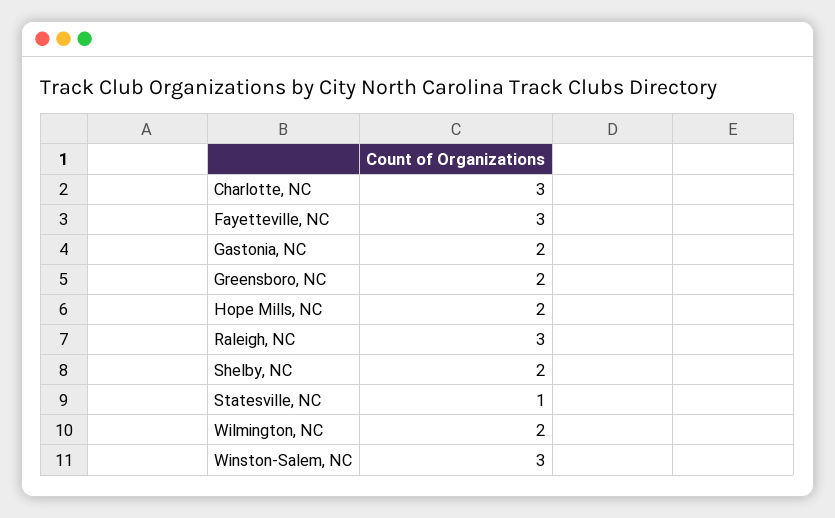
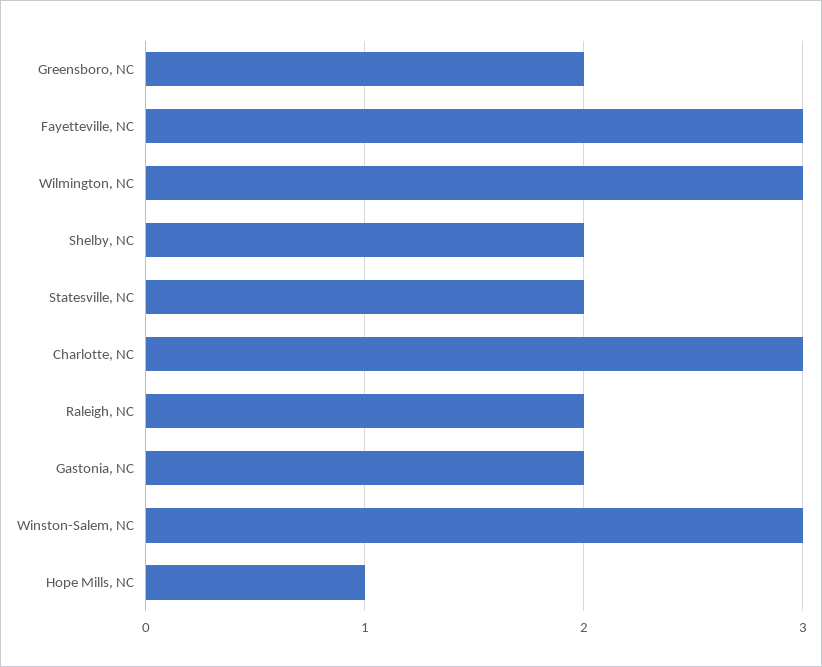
  {
    "Charlotte, NC": 3,
    "Fayetteville, NC": 3,
    "Gastonia, NC": 2,
    "Greensboro, NC": 2,
-   "Hope Mills, NC": 2,
+   "Hope Mills, NC": 1,
-   "Raleigh, NC": 3,
+   "Raleigh, NC": 2,
    "Shelby, NC": 2,
-   "Statesville, NC": 1,
+   "Statesville, NC": 2,
-   "Wilmington, NC": 2,
+   "Wilmington, NC": 3,
    "Winston-Salem, NC": 3
  }

